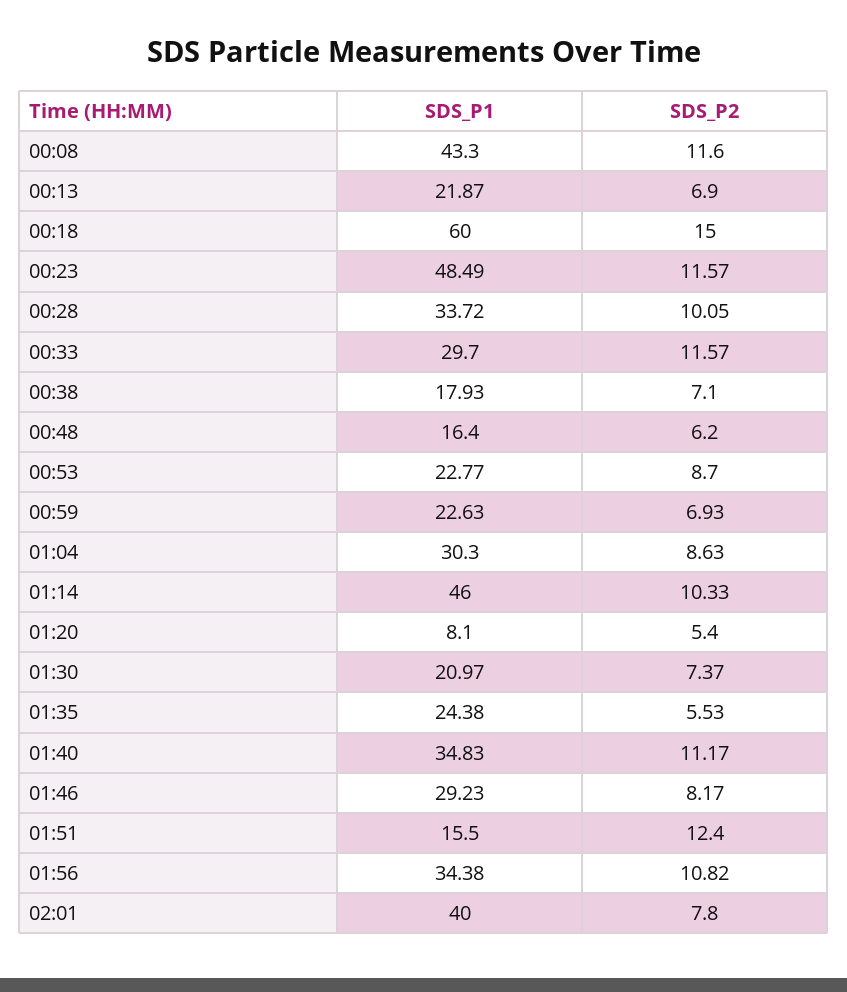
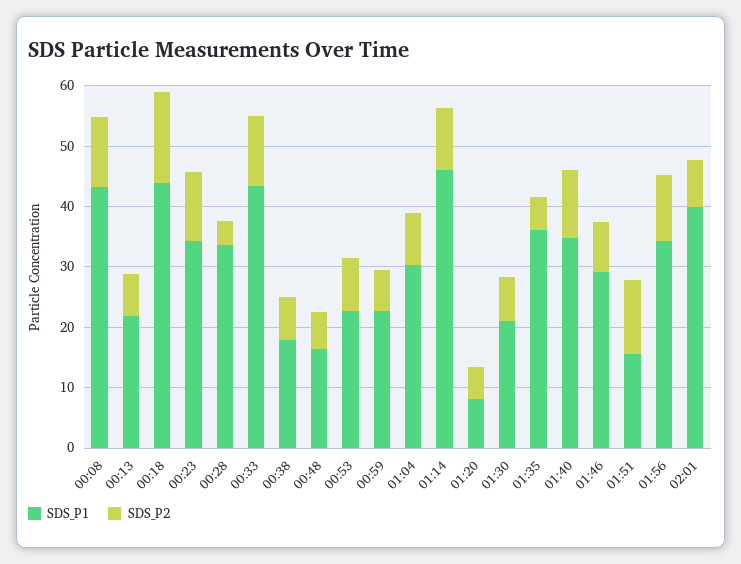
  {
    "SDS_P1": {
      "00:08": 43.3,
      "00:13": 21.87,
-     "00:18": 60,
+     "00:18": 44,
-     "00:23": 48.49,
+     "00:23": 34,
      "00:28": 33.72,
-     "00:33": 29.7,
+     "00:33": 44,
      "00:38": 17.93,
      "00:48": 16.4,
      "00:53": 22.77,
      "00:59": 22.63,
      "01:04": 30.3,
      "01:14": 46,
      "01:20": 8.1,
      "01:30": 20.97,
-     "01:35": 24.38,
+     "01:35": 36,
      "01:40": 34.83,
      "01:46": 29.23,
      "01:51": 15.5,
      "01:56": 34.38,
      "02:01": 40
    },
    "SDS_P2": {
      "00:08": 11.6,
      "00:13": 6.9,
      "00:18": 15,
      "00:23": 11.57,
-     "00:28": 10.05,
+     "00:28": 4,
      "00:33": 11.57,
      "00:38": 7.1,
      "00:48": 6.2,
      "00:53": 8.7,
      "00:59": 6.93,
      "01:04": 8.63,
      "01:14": 10.33,
      "01:20": 5.4,
      "01:30": 7.37,
      "01:35": 5.53,
      "01:40": 11.17,
      "01:46": 8.17,
      "01:51": 12.4,
      "01:56": 10.82,
      "02:01": 7.8
    }
  }

